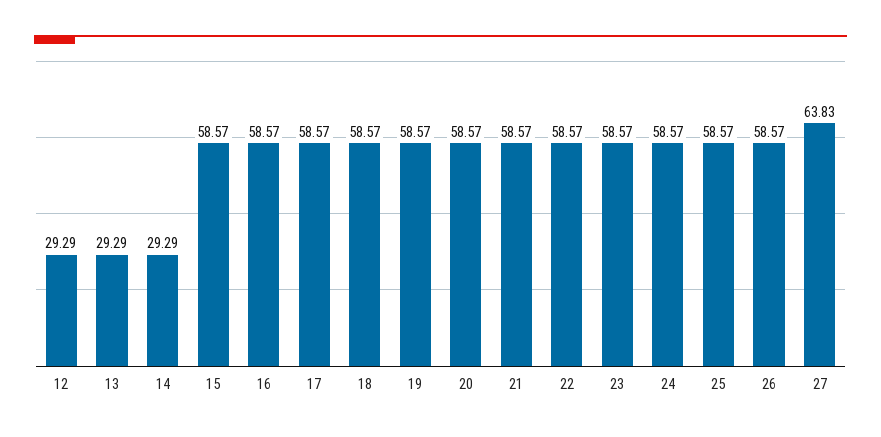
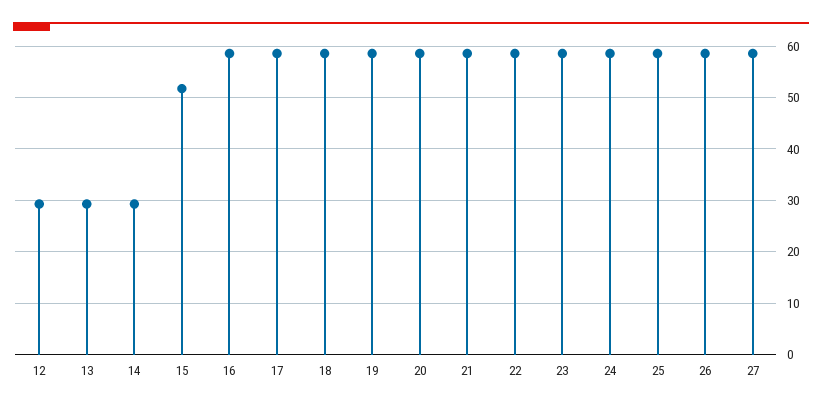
  {
    "12": 29.29,
    "13": 29.29,
    "14": 29.29,
-   "15": 58.57,
+   "15": 52,
    "16": 58.57,
    "17": 58.57,
    "18": 58.57,
    "19": 58.57,
    "20": 58.57,
    "21": 58.57,
    "22": 58.57,
    "23": 58.57,
    "24": 58.57,
    "25": 58.57,
    "26": 58.57,
-   "27": 63.83
+   "27": 58
  }

